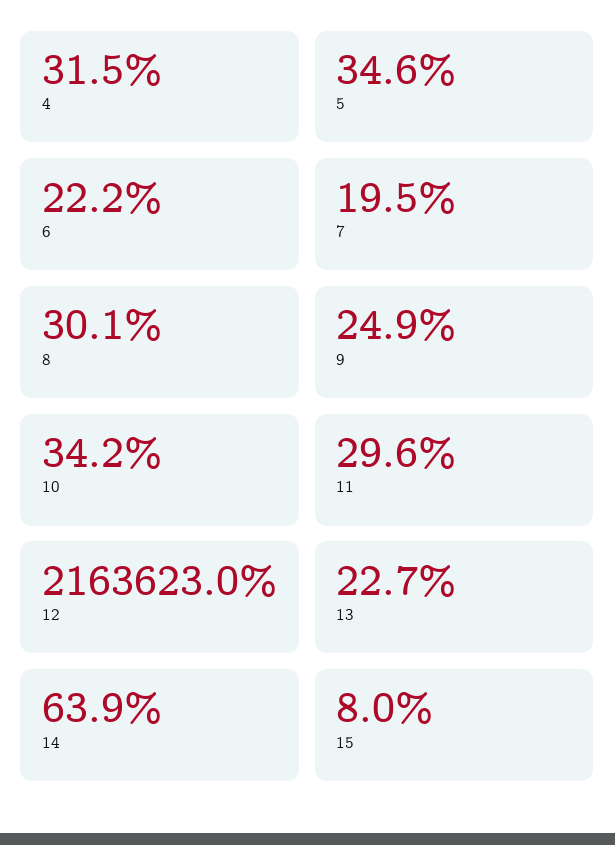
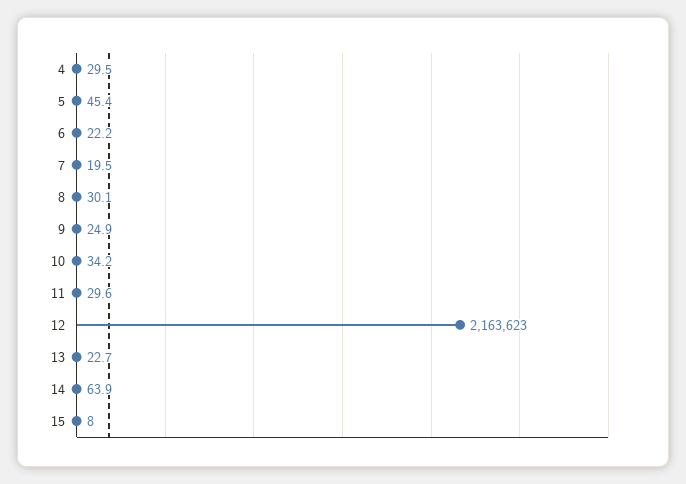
  {
-   "4": 31.5,
+   "4": 29.5,
-   "5": 34.6,
+   "5": 45.4,
    "6": 22.2,
    "7": 19.5,
    "8": 30.1,
    "9": 24.9,
    "10": 34.2,
    "11": 29.6,
    "12": 2163623,
    "13": 22.7,
    "14": 63.9,
    "15": 8
  }

